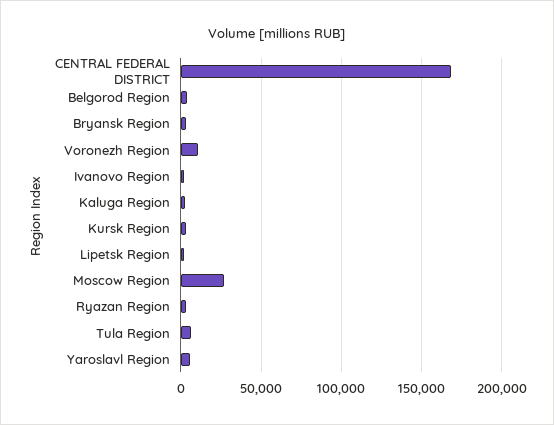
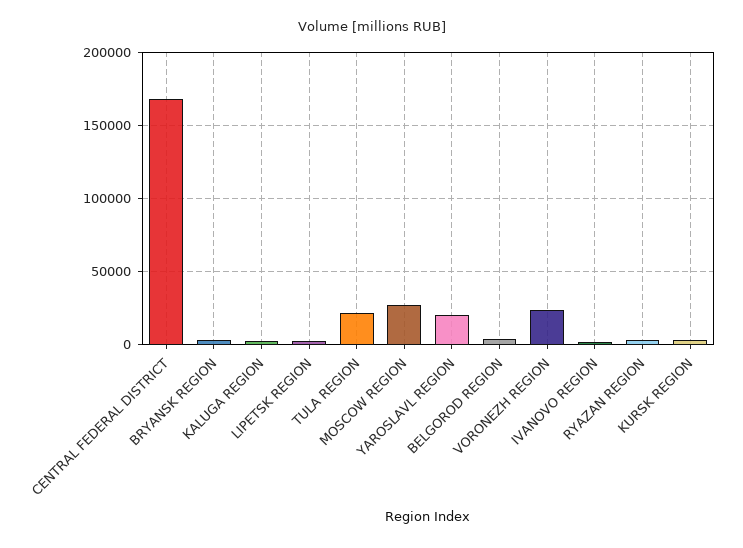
  {
    "CENTRAL FEDERAL DISTRICT": 170000,
    "Belgorod Region": 5000,
    "Bryansk Region": 5000,
-   "Voronezh Region": 10000,
+   "Voronezh Region": 25000,
    "Ivanovo Region": 0,
    "Kaluga Region": 0,
    "Kursk Region": 5000,
    "Lipetsk Region": 0,
    "Moscow Region": 25000,
    "Ryazan Region": 5000,
-   "Tula Region": 5000,
+   "Tula Region": 20000,
-   "Yaroslavl Region": 5000
+   "Yaroslavl Region": 20000
  }

